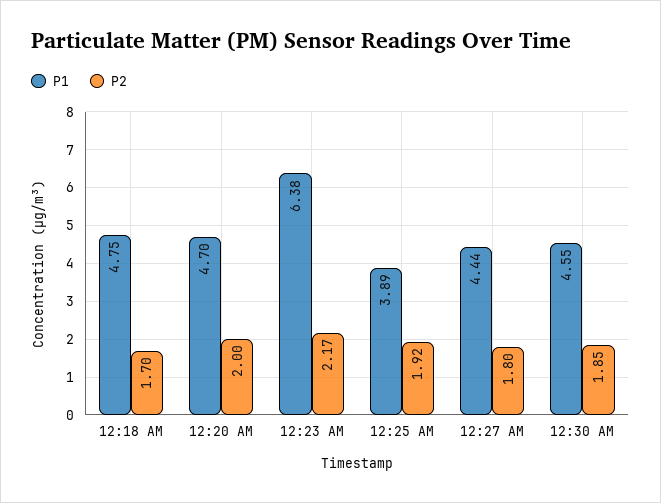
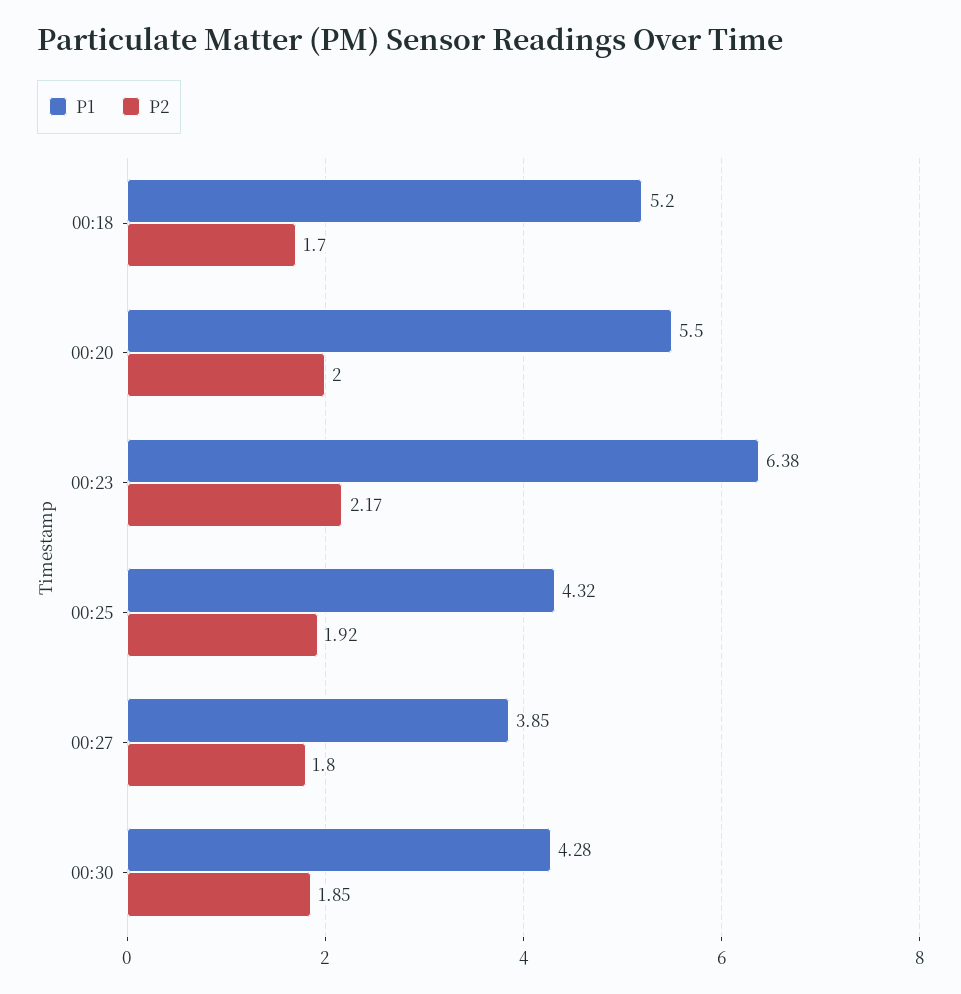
  {
    "P1": {
-     "12:18 AM": 4.75,
+     "12:18 AM": 5.2,
-     "12:20 AM": 4.7,
+     "12:20 AM": 5.5,
      "12:23 AM": 6.38,
-     "12:25 AM": 3.89,
+     "12:25 AM": 4.32,
-     "12:27 AM": 4.44,
+     "12:27 AM": 3.85,
-     "12:30 AM": 4.55
+     "12:30 AM": 4.28
    },
    "P2": {
      "12:18 AM": 1.7,
      "12:20 AM": 2,
      "12:23 AM": 2.17,
      "12:25 AM": 1.92,
      "12:27 AM": 1.8,
      "12:30 AM": 1.85
    }
  }

